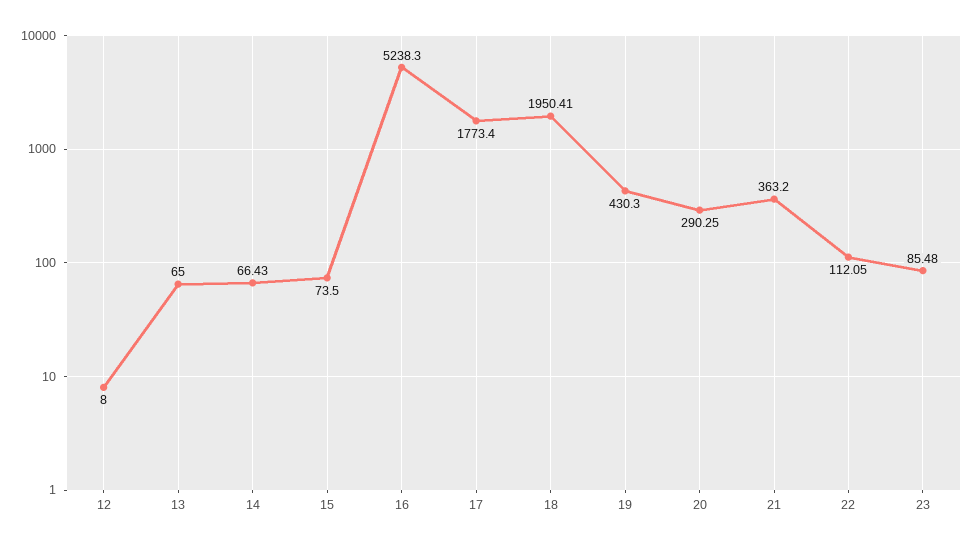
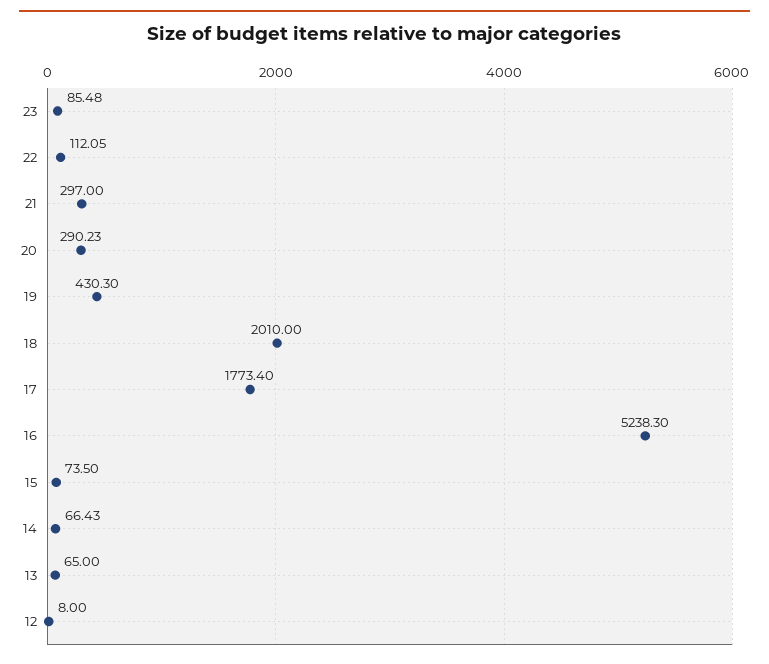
  {
    "12": 8,
    "13": 65,
    "14": 66.43,
    "15": 73.5,
    "16": 5238.3,
    "17": 1773.4,
-   "18": 1950.41,
+   "18": 2010,
    "19": 430.3,
-   "20": 290.25,
+   "20": 290.23,
-   "21": 363.2,
+   "21": 297,
    "22": 112.05,
    "23": 85.48
  }

